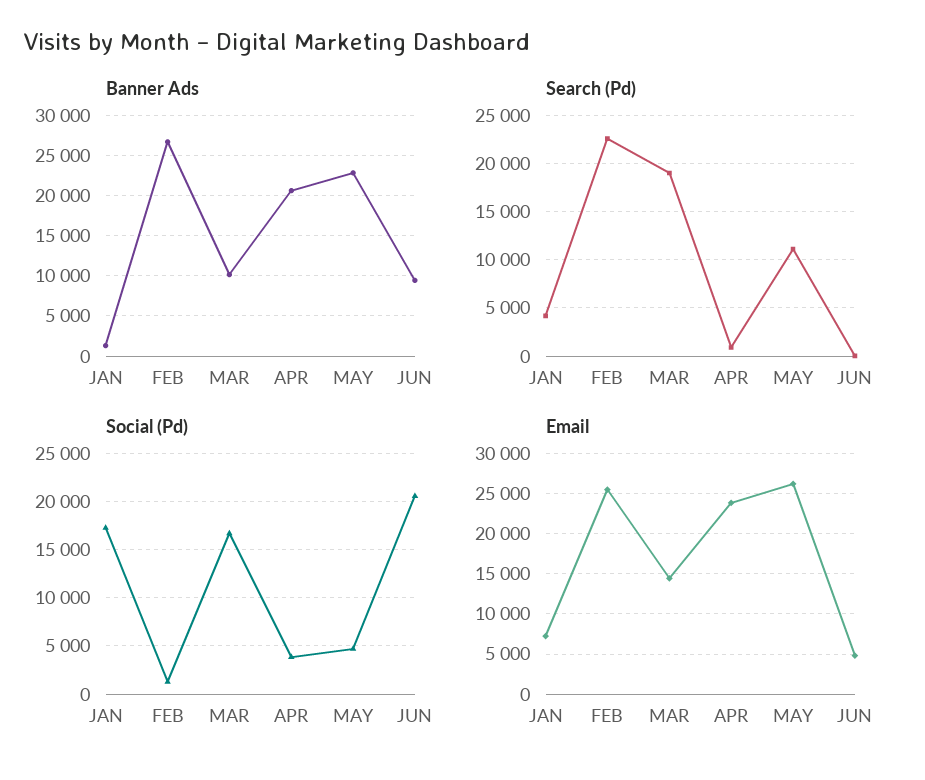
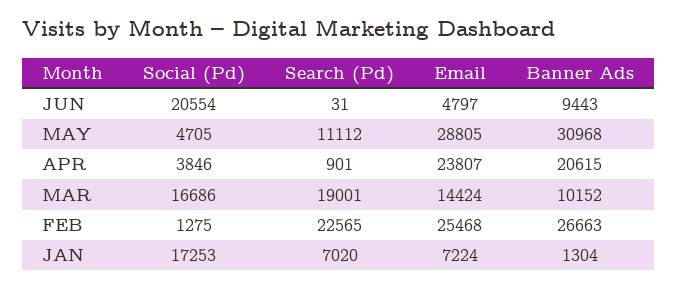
  {
    "Banner Ads": {
      "JAN": 1304,
      "FEB": 26663,
      "MAR": 10152,
      "APR": 20615,
-     "MAY": 23000,
+     "MAY": 30968,
      "JUN": 9443
    },
    "Search (Pd)": {
-     "JAN": 4000,
+     "JAN": 7020,
      "FEB": 22565,
      "MAR": 19001,
      "APR": 901,
      "MAY": 11112,
      "JUN": 31
    },
    "Social (Pd)": {
      "JAN": 17253,
      "FEB": 1275,
      "MAR": 16686,
      "APR": 3846,
      "MAY": 4705,
      "JUN": 20554
    },
    "Email": {
      "JAN": 7224,
      "FEB": 25468,
      "MAR": 14424,
      "APR": 23807,
-     "MAY": 26000,
+     "MAY": 28805,
      "JUN": 4797
    }
  }

